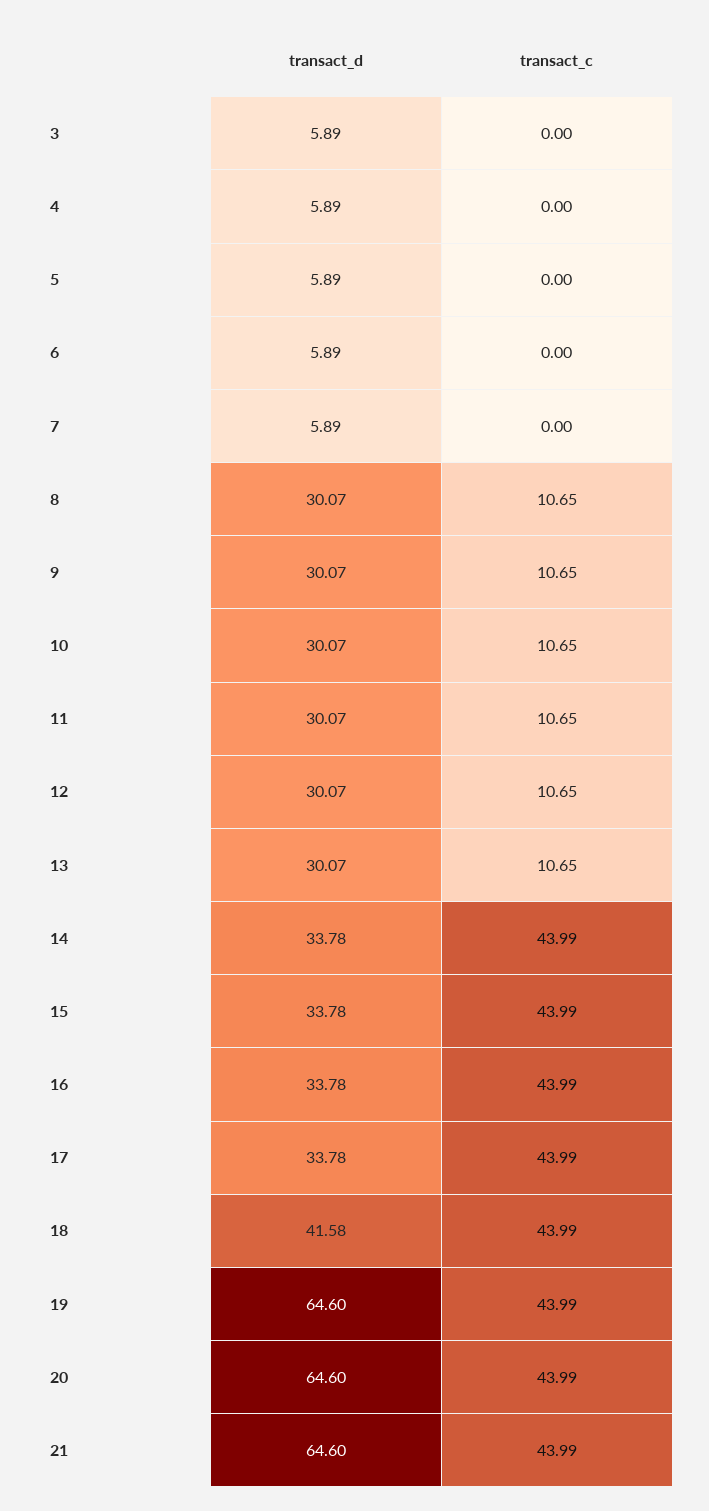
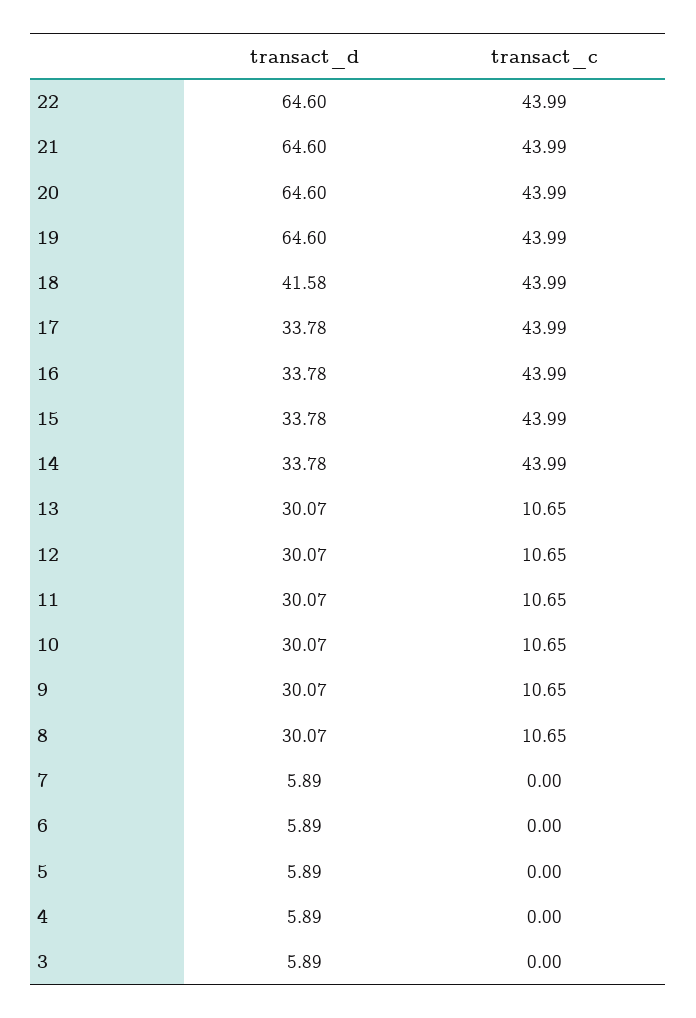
  {
    "transact_d": {
      "3": 5.89,
      "4": 5.89,
      "5": 5.89,
      "6": 5.89,
      "7": 5.89,
      "8": 30.07,
      "9": 30.07,
      "10": 30.07,
      "11": 30.07,
      "12": 30.07,
      "13": 30.07,
      "14": 33.78,
      "15": 33.78,
      "16": 33.78,
      "17": 33.78,
      "18": 41.58,
      "19": 64.6,
      "20": 64.6,
-     "21": 64.6
+     "21": 64.6,
+     "22": 64.6
    },
    "transact_c": {
      "3": 0,
      "4": 0,
      "5": 0,
      "6": 0,
      "7": 0,
      "8": 10.65,
      "9": 10.65,
      "10": 10.65,
      "11": 10.65,
      "12": 10.65,
      "13": 10.65,
      "14": 43.99,
      "15": 43.99,
      "16": 43.99,
      "17": 43.99,
      "18": 43.99,
      "19": 43.99,
      "20": 43.99,
-     "21": 43.99
+     "21": 43.99,
+     "22": 43.99
    }
  }

